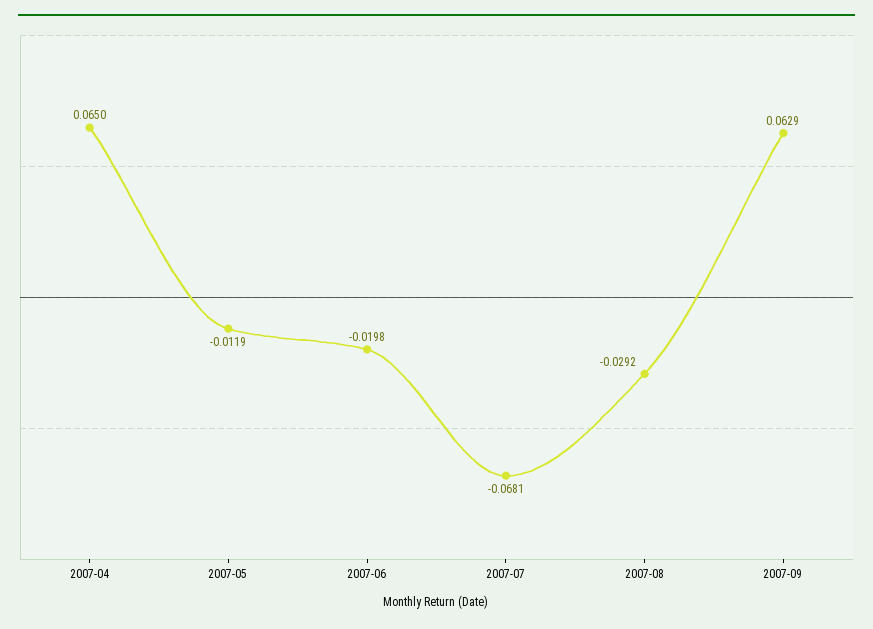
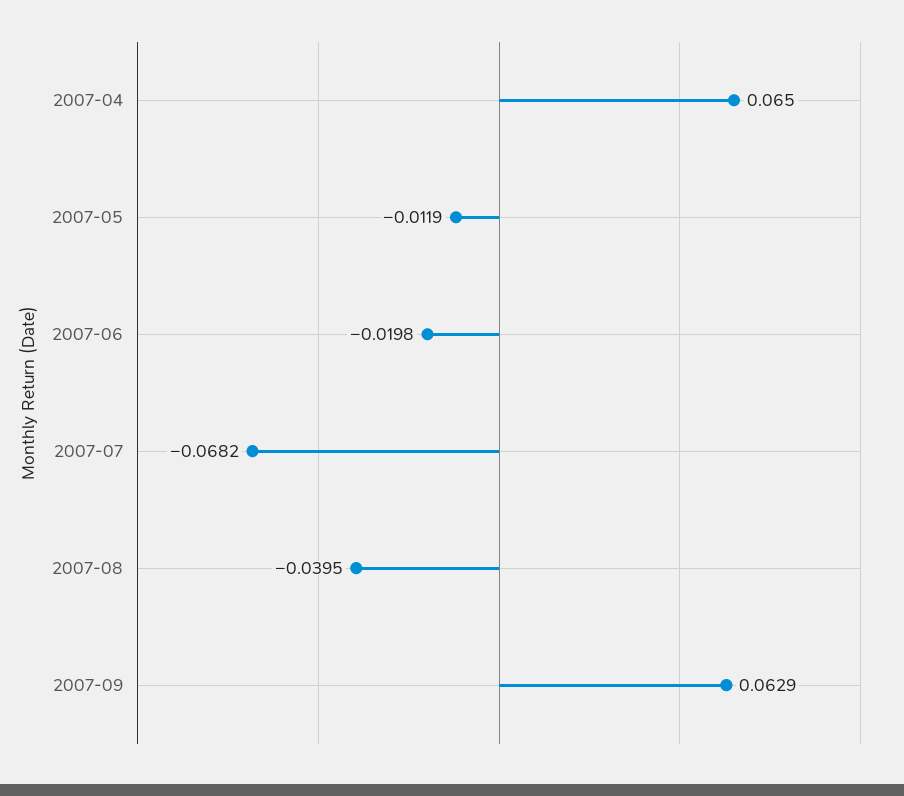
  {
    "2007-04": 0.065,
    "2007-05": -0.0119,
    "2007-06": -0.0198,
-   "2007-07": -0.0681,
+   "2007-07": -0.0682,
-   "2007-08": -0.0292,
+   "2007-08": -0.0395,
    "2007-09": 0.0629
  }

